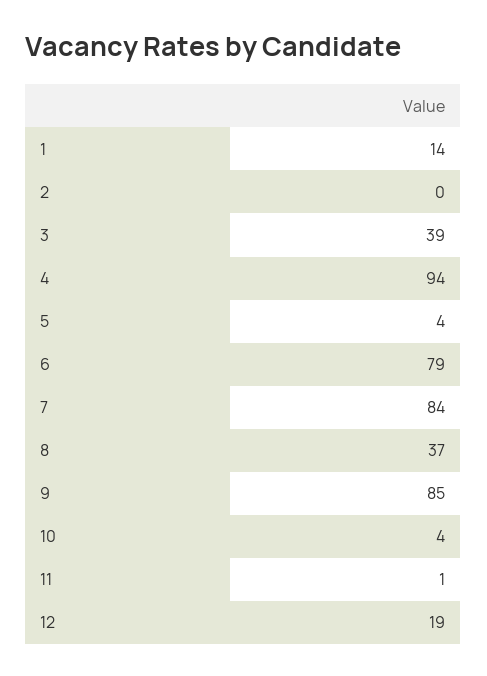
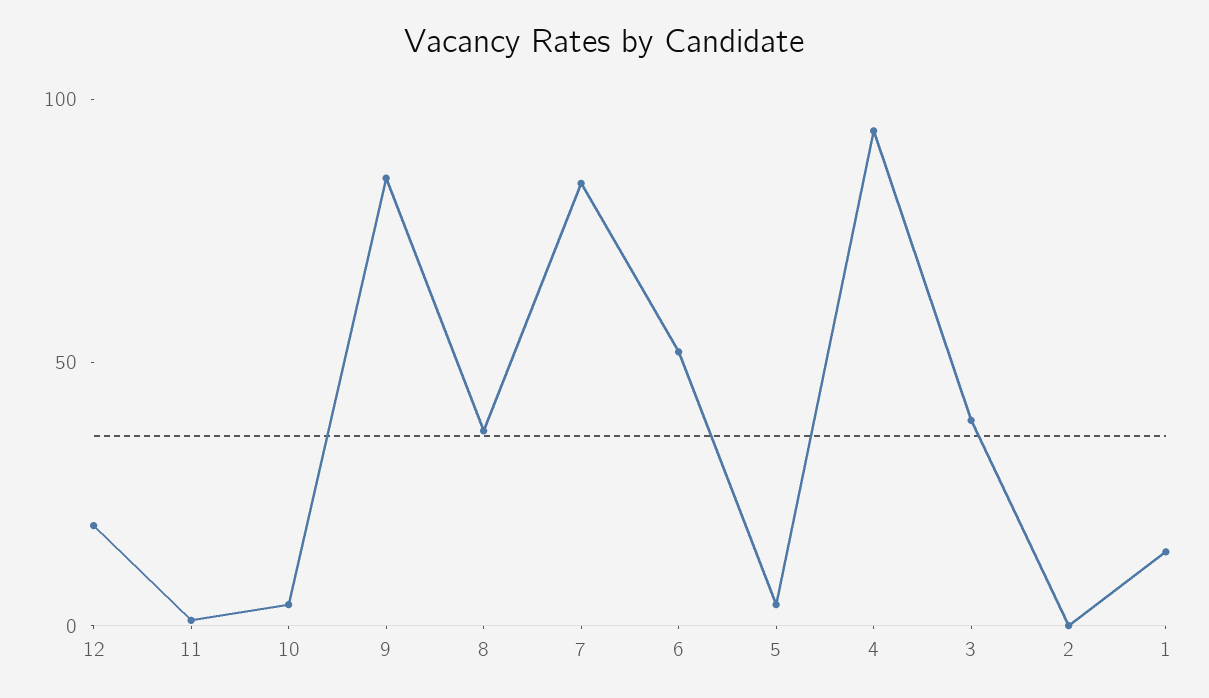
  {
    "1": 14,
    "2": 0,
    "3": 39,
    "4": 94,
    "5": 4,
-   "6": 79,
+   "6": 50,
    "7": 84,
    "8": 37,
    "9": 85,
    "10": 4,
    "11": 1,
    "12": 19
  }

